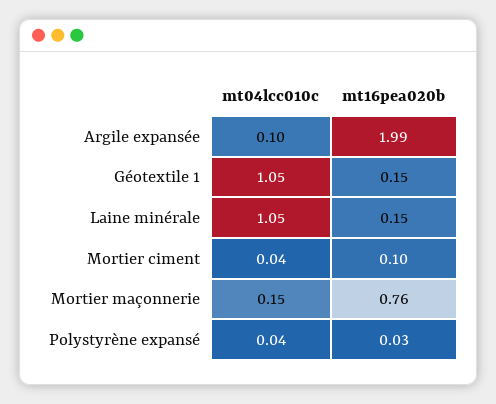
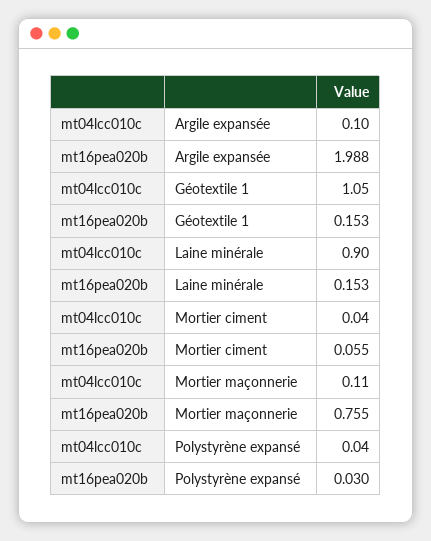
  {
    "mt04lcc010c": {
      "Argile expansée": 0.1,
      "Géotextile 1": 1.05,
-     "Laine minérale": 1.05,
+     "Laine minérale": 0.9,
      "Mortier ciment": 0.04,
-     "Mortier maçonnerie": 0.15,
+     "Mortier maçonnerie": 0.11,
      "Polystyrène expansé": 0.04
    },
    "mt16pea020b": {
      "Argile expansée": 1.988,
      "Géotextile 1": 0.153,
      "Laine minérale": 0.153,
-     "Mortier ciment": 0.1,
+     "Mortier ciment": 0.055,
      "Mortier maçonnerie": 0.755,
      "Polystyrène expansé": 0.03
    }
  }

